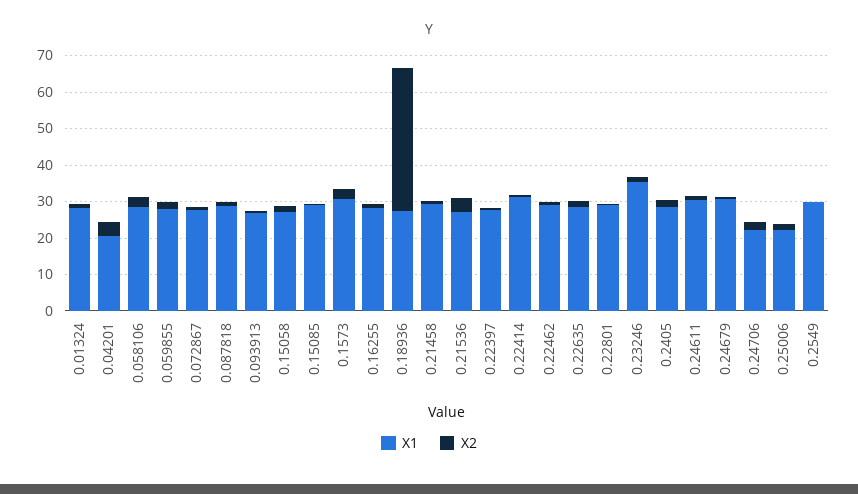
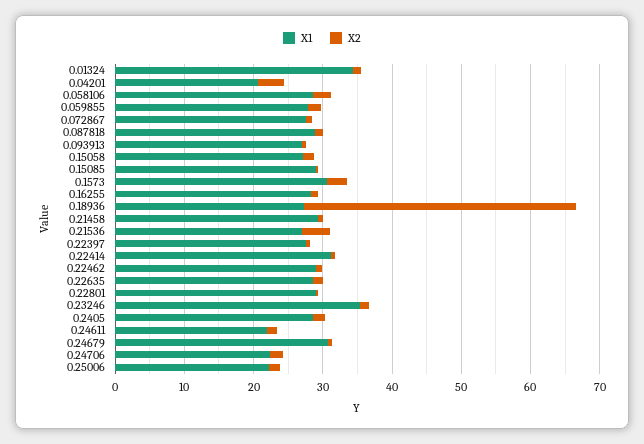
  {
    "X1": {
-     "0.01324": 27.5,
+     "0.01324": 34,
      "0.04201": 20,
      "0.058106": 28,
      "0.059855": 28,
      "0.072867": 28,
      "0.087818": 28,
      "0.093913": 26,
      "0.15058": 28,
      "0.15085": 30,
      "0.1573": 30,
      "0.16255": 28,
      "0.18936": 28,
      "0.21458": 30,
      "0.21536": 28,
      "0.22397": 28,
      "0.22414": 32,
      "0.22462": 28,
      "0.22635": 28,
      "0.22801": 30,
      "0.23246": 36,
      "0.2405": 28,
-     "0.24611": 30,
+     "0.24611": 22,
      "0.24679": 30,
      "0.24706": 22,
-     "0.25006": 22,
+     "0.25006": 22
-     "0.2549": 30
    },
    "X2": {
      "0.01324": 2,
      "0.04201": 4,
      "0.058106": 2,
      "0.059855": 2,
      "0.072867": 0,
      "0.087818": 2,
      "0.093913": 0,
      "0.15058": 2,
      "0.15085": 0,
      "0.1573": 2,
      "0.16255": 0,
      "0.18936": 40,
      "0.21458": 0,
      "0.21536": 4,
      "0.22397": 0,
      "0.22414": 0,
      "0.22462": 0,
      "0.22635": 2,
      "0.22801": 0,
      "0.23246": 2,
      "0.2405": 2,
      "0.24611": 2,
      "0.24679": 0,
      "0.24706": 2,
-     "0.25006": 2,
+     "0.25006": 2
-     "0.2549": 0
    }
  }

